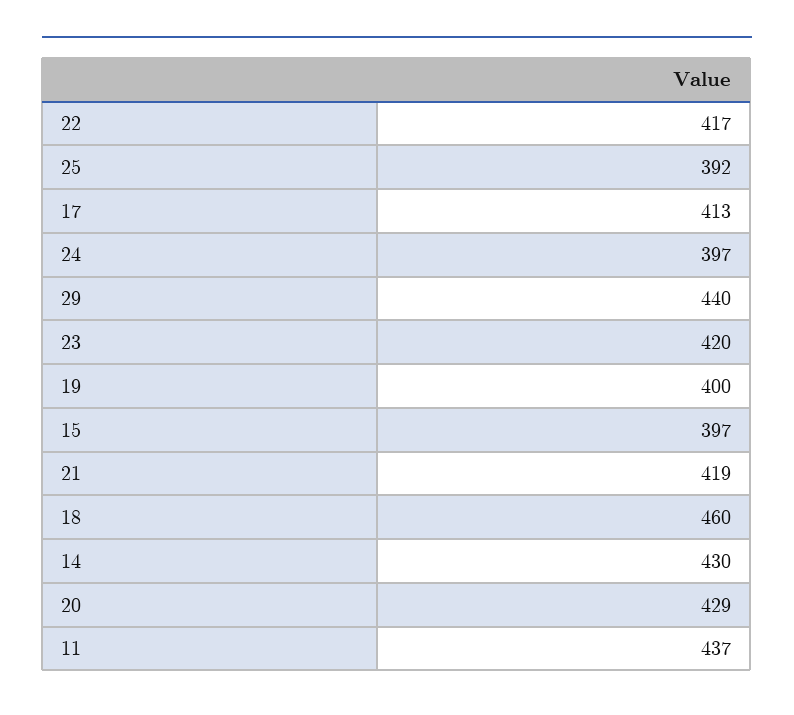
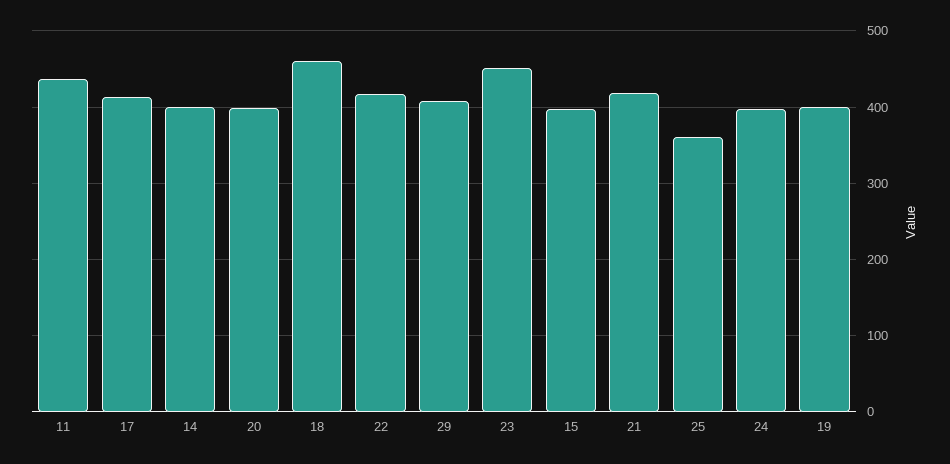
  {
    "22": 417,
-   "25": 392,
+   "25": 360,
    "17": 413,
    "24": 397,
-   "29": 440,
+   "29": 410,
-   "23": 420,
+   "23": 450,
    "19": 400,
    "15": 397,
    "21": 419,
    "18": 460,
-   "14": 430,
+   "14": 400,
-   "20": 429,
+   "20": 400,
    "11": 437
  }

